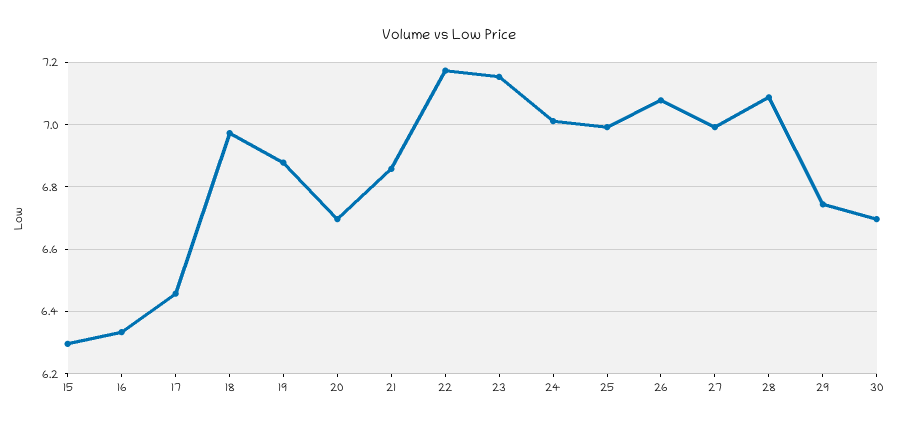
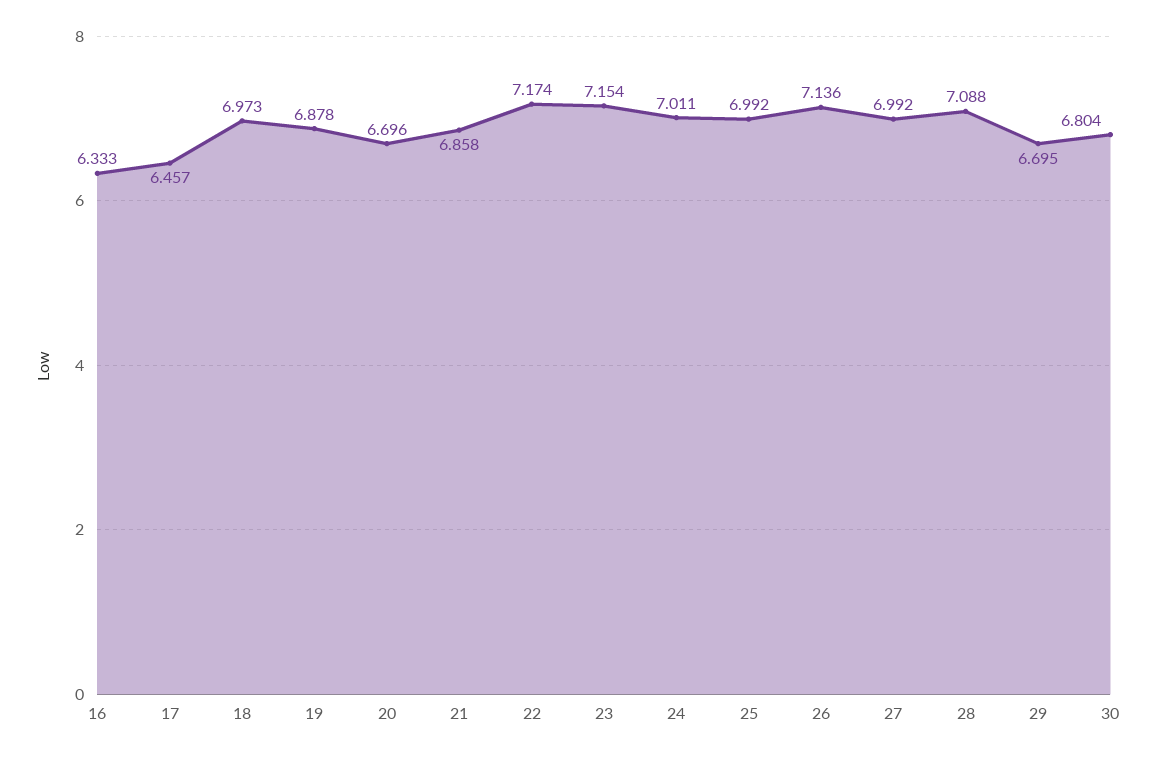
  {
-   "15": 6.3,
    "16": 6.333,
    "17": 6.457,
    "18": 6.973,
    "19": 6.878,
    "20": 6.696,
    "21": 6.858,
    "22": 7.174,
    "23": 7.154,
    "24": 7.011,
    "25": 6.992,
-   "26": 7.08,
+   "26": 7.136,
    "27": 6.992,
    "28": 7.088,
-   "29": 6.74,
+   "29": 6.695,
-   "30": 6.7
+   "30": 6.804
  }

